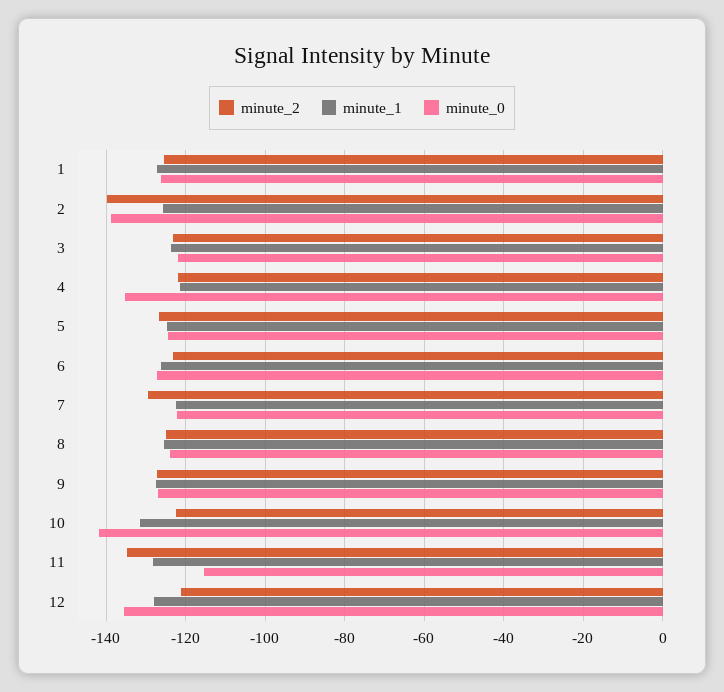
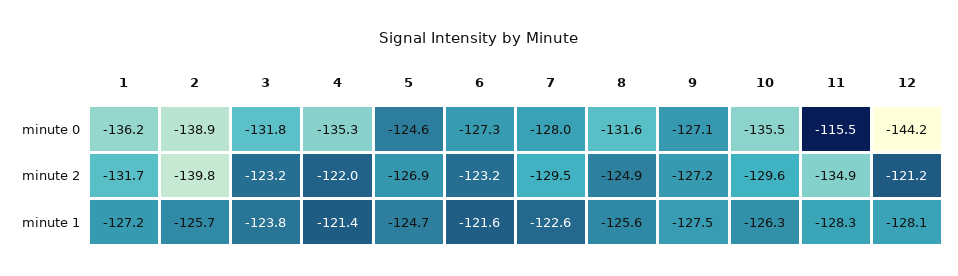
  {
    "minute_2": {
-     "1": -126,
+     "1": -131.7,
      "2": -139.8,
      "3": -123.2,
      "4": -122,
      "5": -126.9,
      "6": -123.2,
      "7": -129.5,
      "8": -124.9,
      "9": -127.2,
-     "10": -122,
+     "10": -129.6,
      "11": -134.9,
      "12": -121.2
    },
    "minute_1": {
      "1": -127.2,
      "2": -125.7,
      "3": -123.8,
      "4": -121.4,
      "5": -124.7,
-     "6": -126,
+     "6": -121.6,
      "7": -122.6,
      "8": -125.6,
      "9": -127.5,
-     "10": -132,
+     "10": -126.3,
      "11": -128.3,
      "12": -128.1
    },
    "minute_0": {
-     "1": -126,
+     "1": -136.2,
      "2": -138.9,
-     "3": -122,
+     "3": -131.8,
      "4": -135.3,
      "5": -124.6,
      "6": -127.3,
-     "7": -122,
+     "7": -128,
-     "8": -124,
+     "8": -131.6,
      "9": -127.1,
-     "10": -142,
+     "10": -135.5,
      "11": -115.5,
-     "12": -136
+     "12": -144.2
    }
  }

